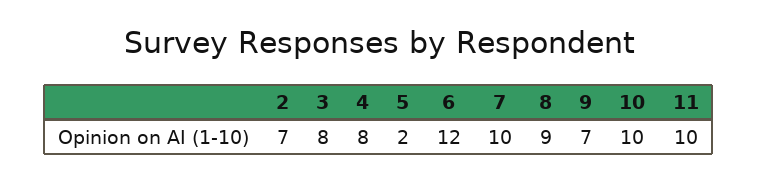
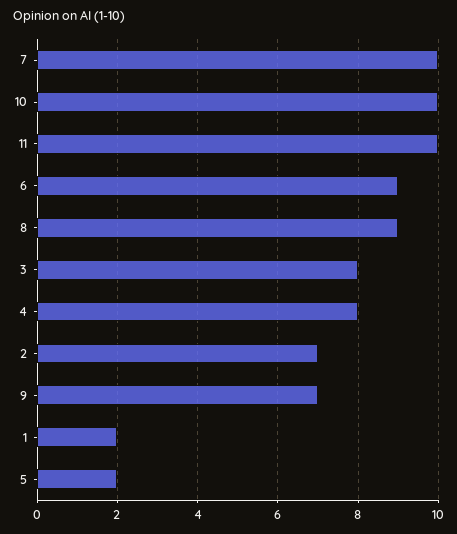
  {
    "2": 7,
    "3": 8,
    "4": 8,
    "5": 2,
-   "6": 12,
+   "6": 9,
    "7": 10,
    "8": 9,
    "9": 7,
    "10": 10,
-   "11": 10
+   "11": 10,
+   "1": 2
  }

